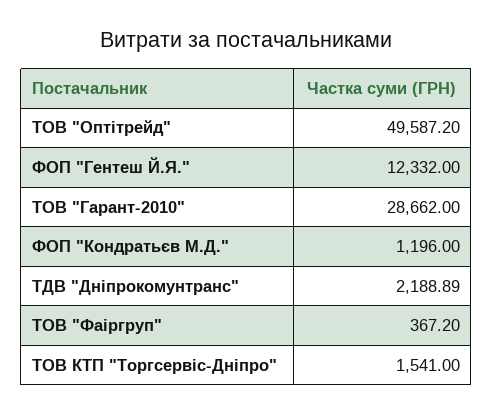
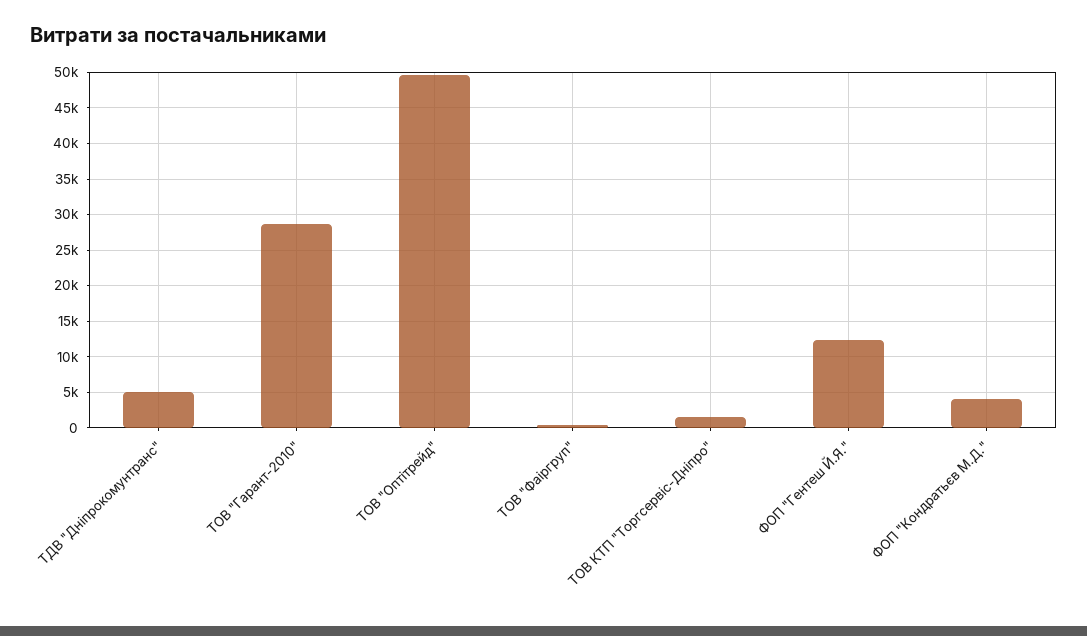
  {
    "ТОВ \"Оптітрейд\"": 49587.2,
    "ФОП \"Гентеш Й.Я.\"": 12332,
    "ТОВ \"Гарант-2010\"": 28662,
-   "ФОП \"Кондратьєв М.Д.\"": 1196,
+   "ФОП \"Кондратьєв М.Д.\"": 4000,
-   "ТДВ \"Дніпрокомунтранс\"": 2188.89,
+   "ТДВ \"Дніпрокомунтранс\"": 5000,
    "ТОВ \"Фаіргруп\"": 367.2,
    "ТОВ КТП \"Торгсервіс-Дніпро\"": 1541
  }

